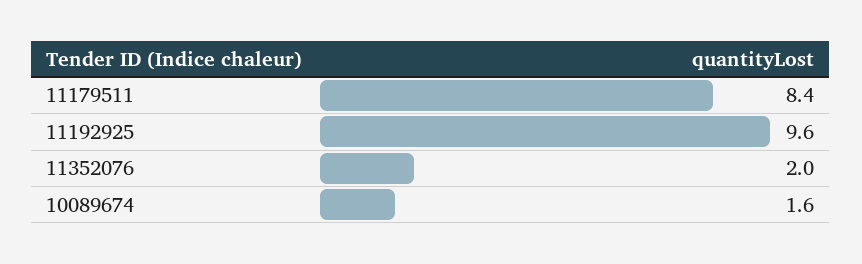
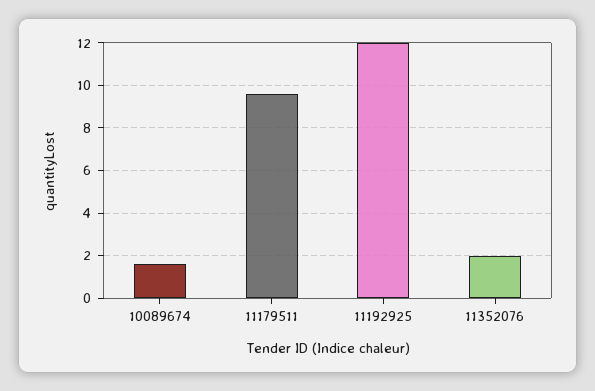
  {
-   "11179511": 8.4,
+   "11179511": 9.5,
-   "11192925": 9.6,
+   "11192925": 12,
    "11352076": 2,
    "10089674": 1.6
  }

